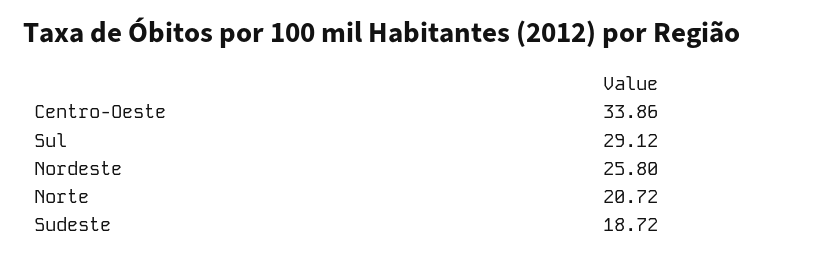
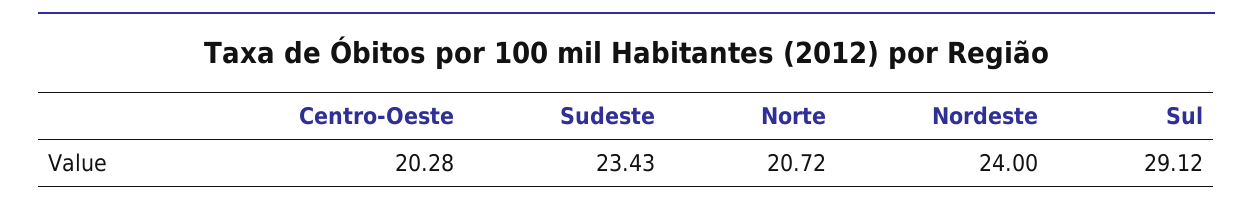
  {
-   "Centro-Oeste": 33.86,
+   "Centro-Oeste": 20.28,
    "Sul": 29.12,
-   "Nordeste": 25.8,
+   "Nordeste": 24,
    "Norte": 20.72,
-   "Sudeste": 18.72
+   "Sudeste": 23.43
  }

